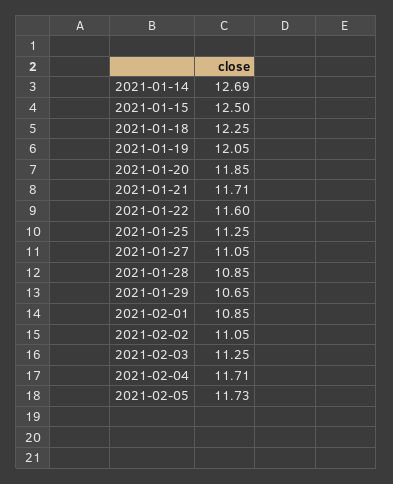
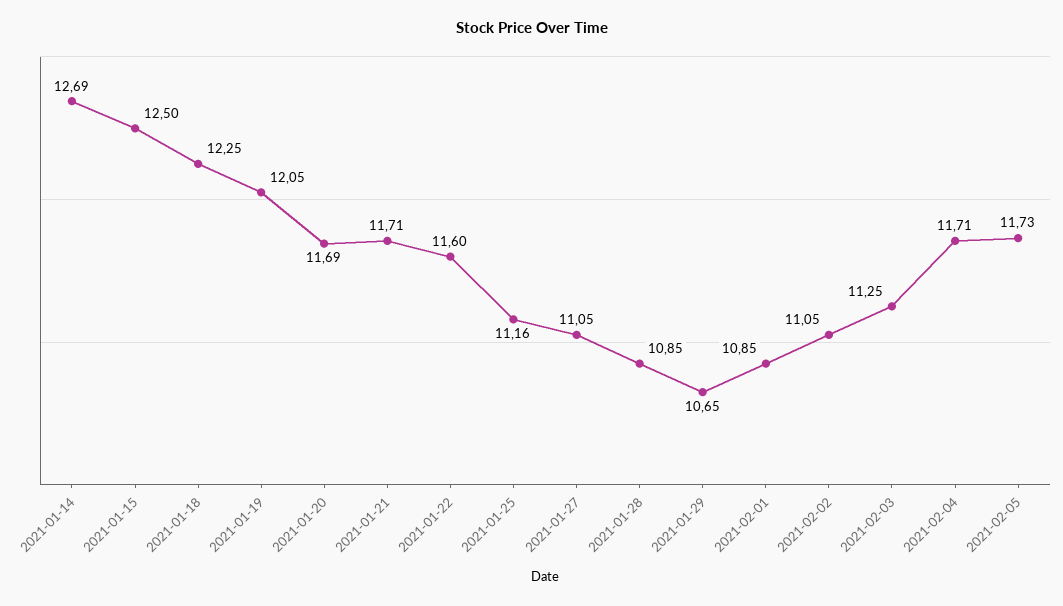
  {
    "2021-01-14": 12.69,
    "2021-01-15": 12.5,
    "2021-01-18": 12.25,
    "2021-01-19": 12.05,
-   "2021-01-20": 11.85,
+   "2021-01-20": 11.69,
    "2021-01-21": 11.71,
    "2021-01-22": 11.6,
-   "2021-01-25": 11.25,
+   "2021-01-25": 11.16,
    "2021-01-27": 11.05,
    "2021-01-28": 10.85,
    "2021-01-29": 10.65,
    "2021-02-01": 10.85,
    "2021-02-02": 11.05,
    "2021-02-03": 11.25,
    "2021-02-04": 11.71,
    "2021-02-05": 11.73
  }

